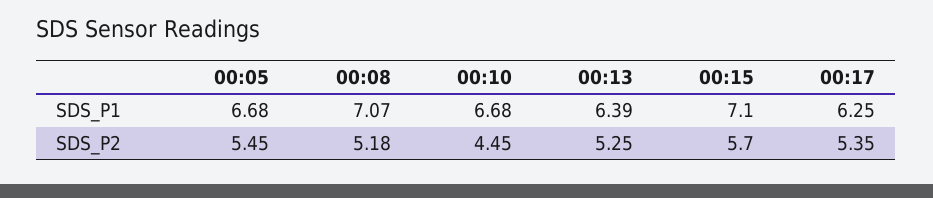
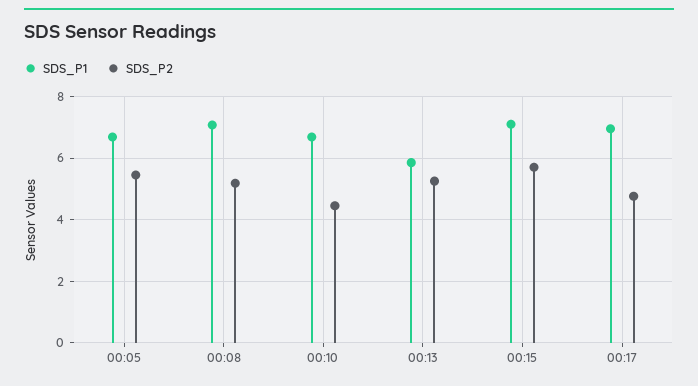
  {
    "SDS_P1": {
      "00:05": 6.68,
      "00:08": 7.07,
      "00:10": 6.68,
-     "00:13": 6.39,
+     "00:13": 5.8,
      "00:15": 7.1,
-     "00:17": 6.25
+     "00:17": 7
    },
    "SDS_P2": {
      "00:05": 5.45,
      "00:08": 5.18,
      "00:10": 4.45,
      "00:13": 5.25,
      "00:15": 5.7,
-     "00:17": 5.35
+     "00:17": 4.8
    }
  }

